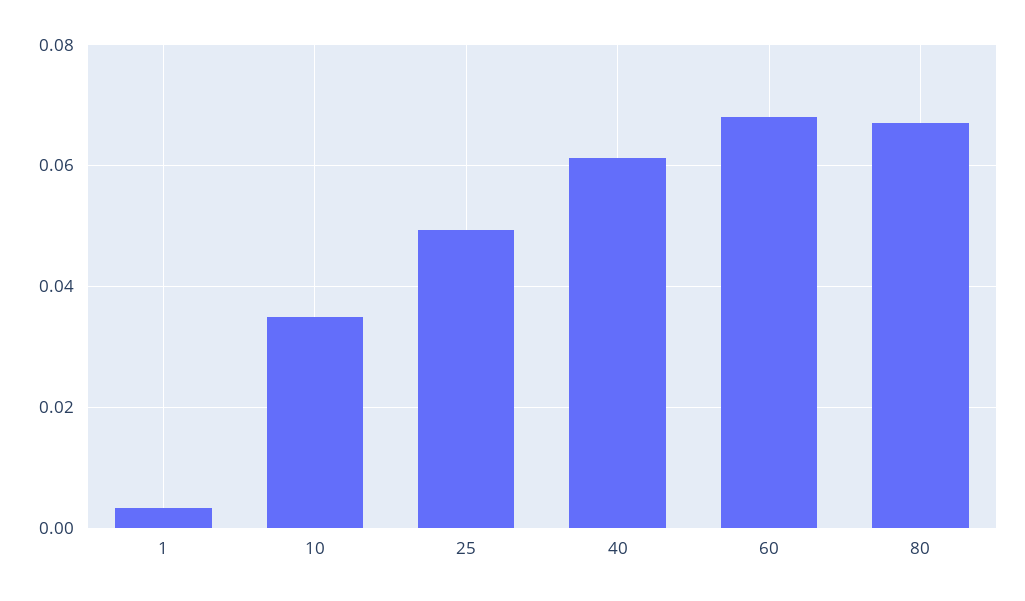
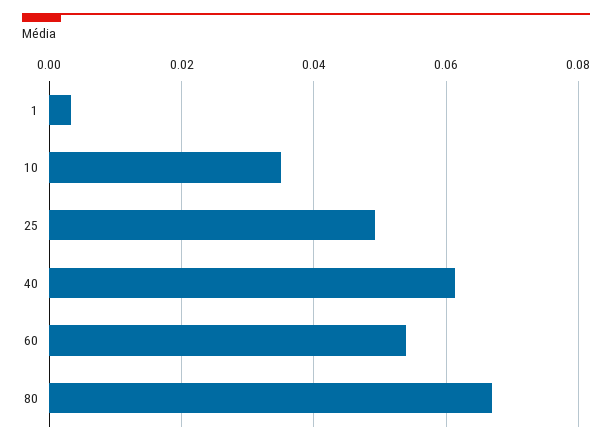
  {
    "1": 0.004,
    "10": 0.036,
    "25": 0.05,
    "40": 0.062,
-   "60": 0.068,
+   "60": 0.054,
    "80": 0.068
  }

